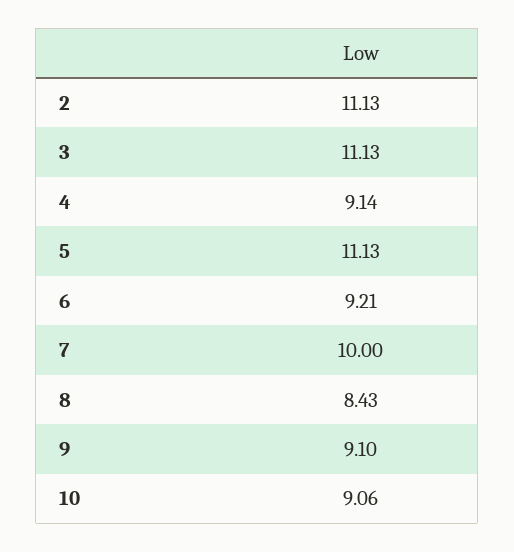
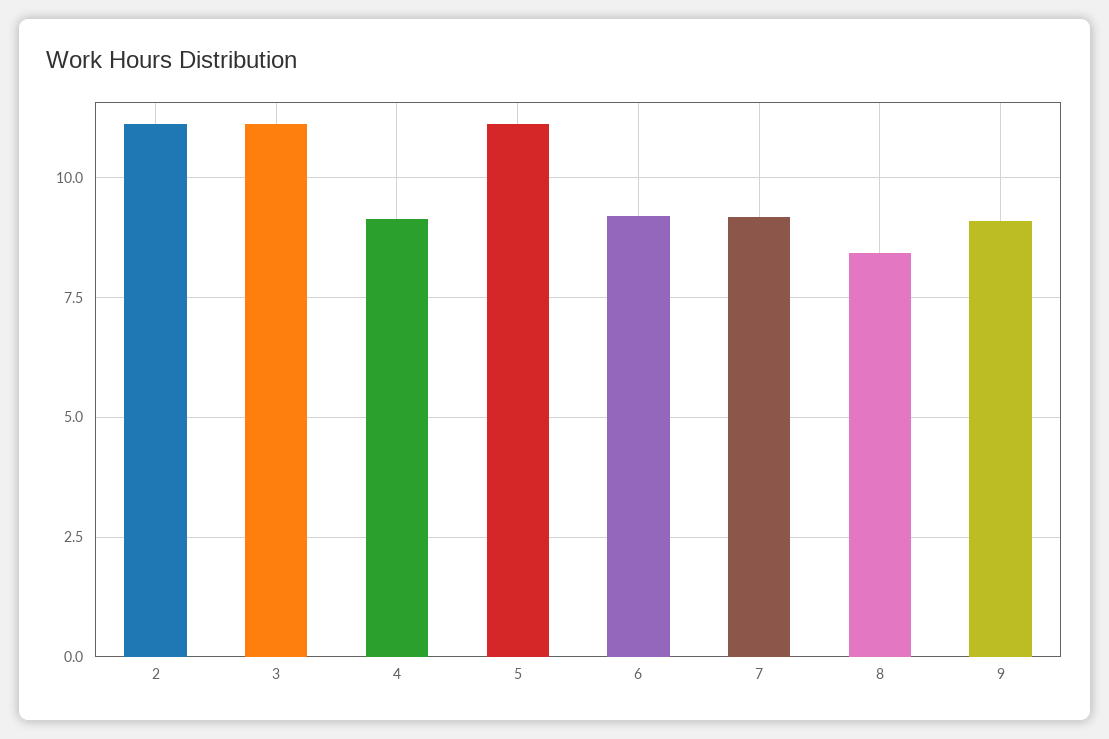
  {
    "2": 11.13,
    "3": 11.13,
    "4": 9.14,
    "5": 11.13,
    "6": 9.21,
-   "7": 10,
+   "7": 9.25,
    "8": 8.43,
-   "9": 9.1,
+   "9": 9.1
-   "10": 9.06
  }

